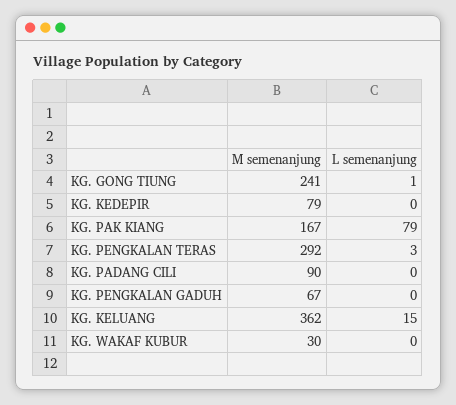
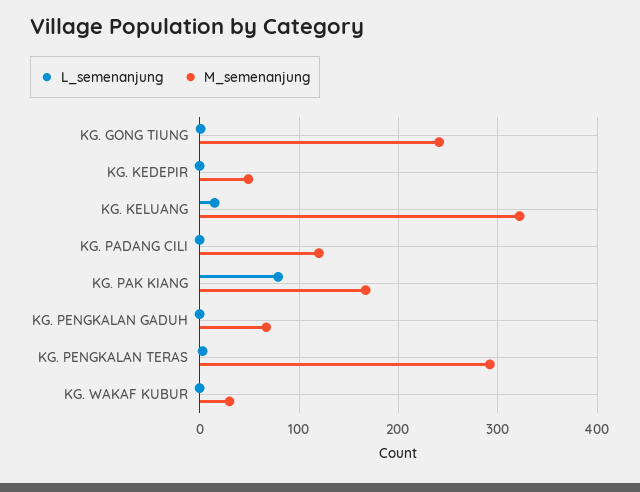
  {
    "M semenanjung": {
      "KG. GONG TIUNG": 241,
-     "KG. KEDEPIR": 79,
+     "KG. KEDEPIR": 50,
      "KG. PAK KIANG": 167,
      "KG. PENGKALAN TERAS": 292,
-     "KG. PADANG CILI": 90,
+     "KG. PADANG CILI": 120,
      "KG. PENGKALAN GADUH": 67,
-     "KG. KELUANG": 362,
+     "KG. KELUANG": 320,
      "KG. WAKAF KUBUR": 30
    },
    "L semenanjung": {
      "KG. GONG TIUNG": 1,
      "KG. KEDEPIR": 0,
      "KG. PAK KIANG": 79,
      "KG. PENGKALAN TERAS": 3,
      "KG. PADANG CILI": 0,
      "KG. PENGKALAN GADUH": 0,
      "KG. KELUANG": 15,
      "KG. WAKAF KUBUR": 0
    }
  }

